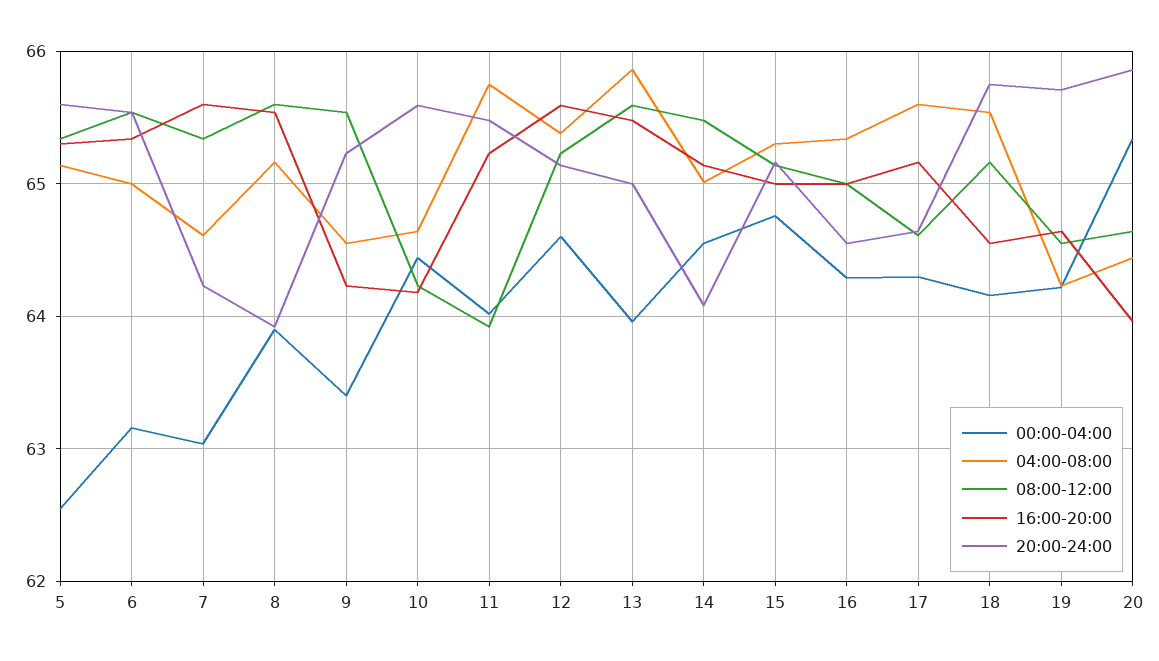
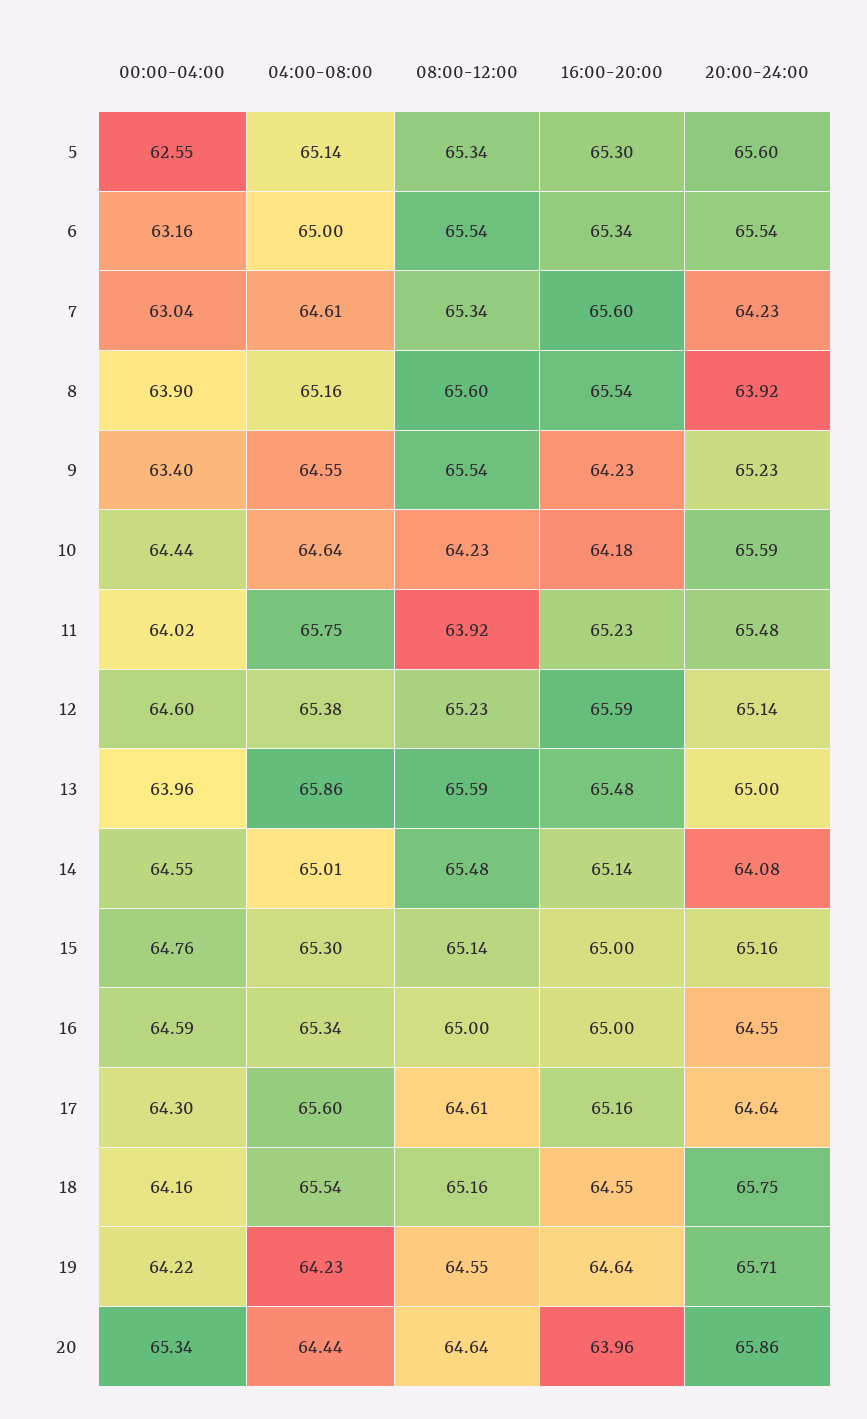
  {
    "00:00-04:00": {
      "5": 62.55,
      "6": 63.16,
      "7": 63.04,
      "8": 63.9,
      "9": 63.4,
      "10": 64.44,
      "11": 64.02,
      "12": 64.6,
      "13": 63.96,
      "14": 64.55,
      "15": 64.76,
-     "16": 64.3,
+     "16": 64.59,
      "17": 64.3,
      "18": 64.16,
      "19": 64.22,
      "20": 65.34
    },
    "04:00-08:00": {
      "5": 65.14,
      "6": 65,
      "7": 64.61,
      "8": 65.16,
      "9": 64.55,
      "10": 64.64,
      "11": 65.75,
      "12": 65.38,
      "13": 65.86,
      "14": 65.01,
      "15": 65.3,
      "16": 65.34,
      "17": 65.6,
      "18": 65.54,
      "19": 64.23,
      "20": 64.44
    },
    "08:00-12:00": {
      "5": 65.34,
      "6": 65.54,
      "7": 65.34,
      "8": 65.6,
      "9": 65.54,
      "10": 64.23,
      "11": 63.92,
      "12": 65.23,
      "13": 65.59,
      "14": 65.48,
      "15": 65.14,
      "16": 65,
      "17": 64.61,
      "18": 65.16,
      "19": 64.55,
      "20": 64.64
    },
    "16:00-20:00": {
      "5": 65.3,
      "6": 65.34,
      "7": 65.6,
      "8": 65.54,
      "9": 64.23,
      "10": 64.18,
      "11": 65.23,
      "12": 65.59,
      "13": 65.48,
      "14": 65.14,
      "15": 65,
      "16": 65,
      "17": 65.16,
      "18": 64.55,
      "19": 64.64,
      "20": 63.96
    },
    "20:00-24:00": {
      "5": 65.6,
      "6": 65.54,
      "7": 64.23,
      "8": 63.92,
      "9": 65.23,
      "10": 65.59,
      "11": 65.48,
      "12": 65.14,
      "13": 65,
      "14": 64.08,
      "15": 65.16,
      "16": 64.55,
      "17": 64.64,
      "18": 65.75,
      "19": 65.71,
      "20": 65.86
    }
  }

